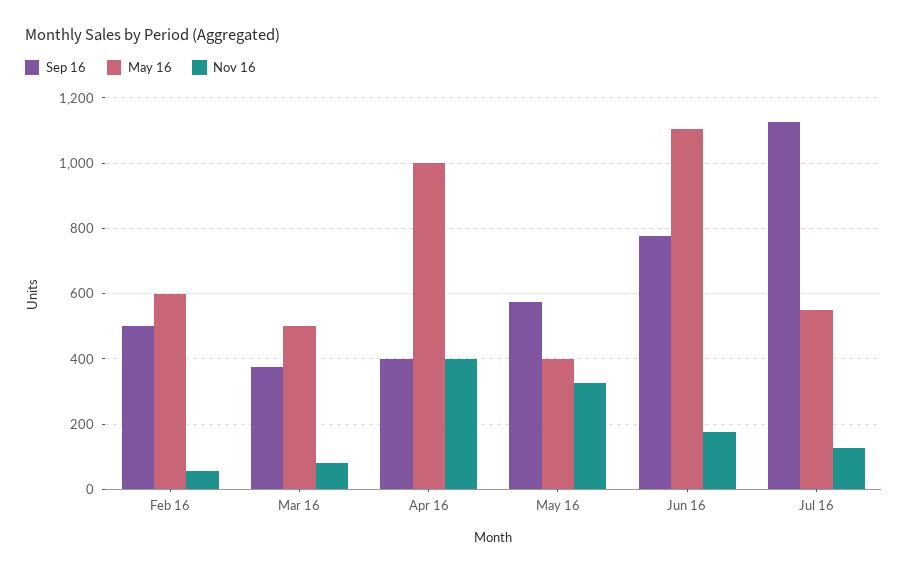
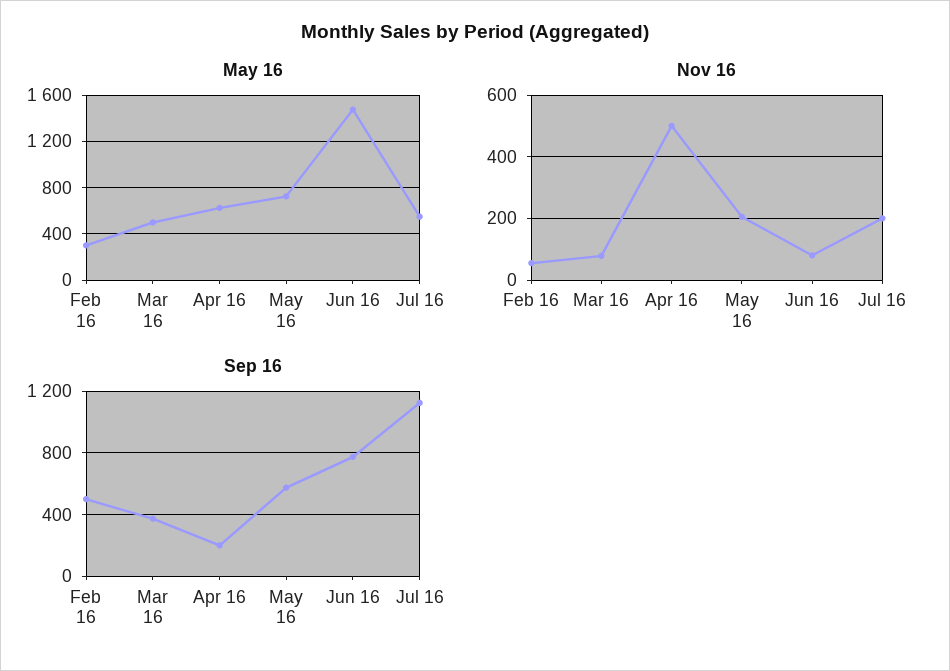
  {
    "Sep 16": {
      "Feb 16": 500,
      "Mar 16": 380,
-     "Apr 16": 400,
+     "Apr 16": 200,
      "May 16": 580,
      "Jun 16": 780,
      "Jul 16": 1120
    },
    "May 16": {
-     "Feb 16": 600,
+     "Feb 16": 300,
      "Mar 16": 500,
-     "Apr 16": 1000,
+     "Apr 16": 600,
-     "May 16": 400,
+     "May 16": 700,
-     "Jun 16": 1100,
+     "Jun 16": 1500,
      "Jul 16": 560
    },
    "Nov 16": {
      "Feb 16": 60,
      "Mar 16": 80,
-     "Apr 16": 400,
+     "Apr 16": 500,
-     "May 16": 320,
+     "May 16": 200,
-     "Jun 16": 180,
+     "Jun 16": 80,
-     "Jul 16": 120
+     "Jul 16": 200
    }
  }

